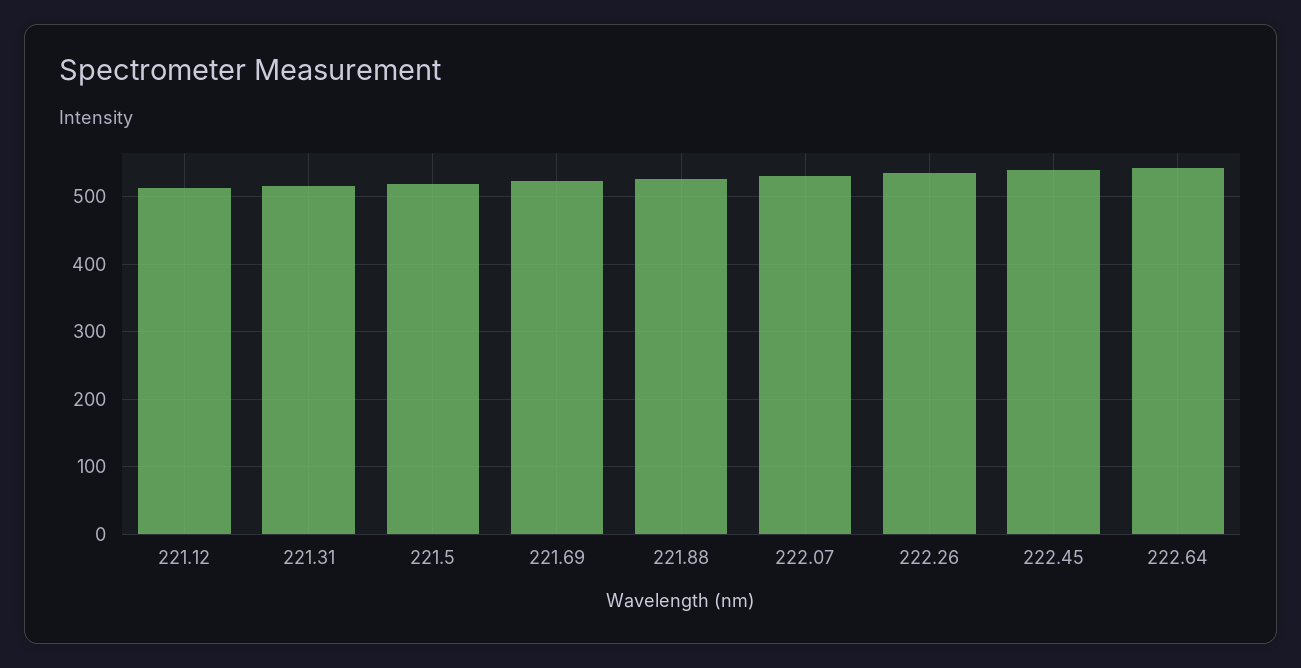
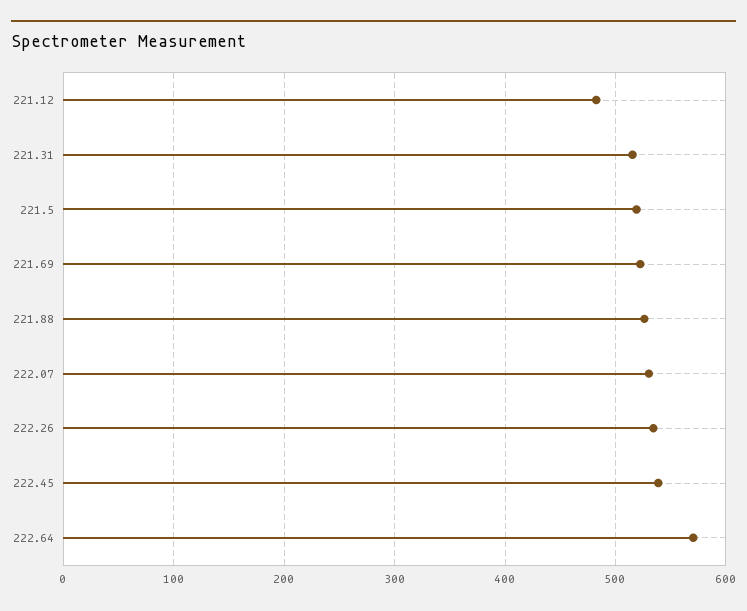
  {
-   "221.12": 510,
+   "221.12": 480,
    "221.31": 520,
    "221.5": 520,
    "221.69": 520,
    "221.88": 530,
    "222.07": 530,
    "222.26": 530,
    "222.45": 540,
-   "222.64": 540
+   "222.64": 570
  }

